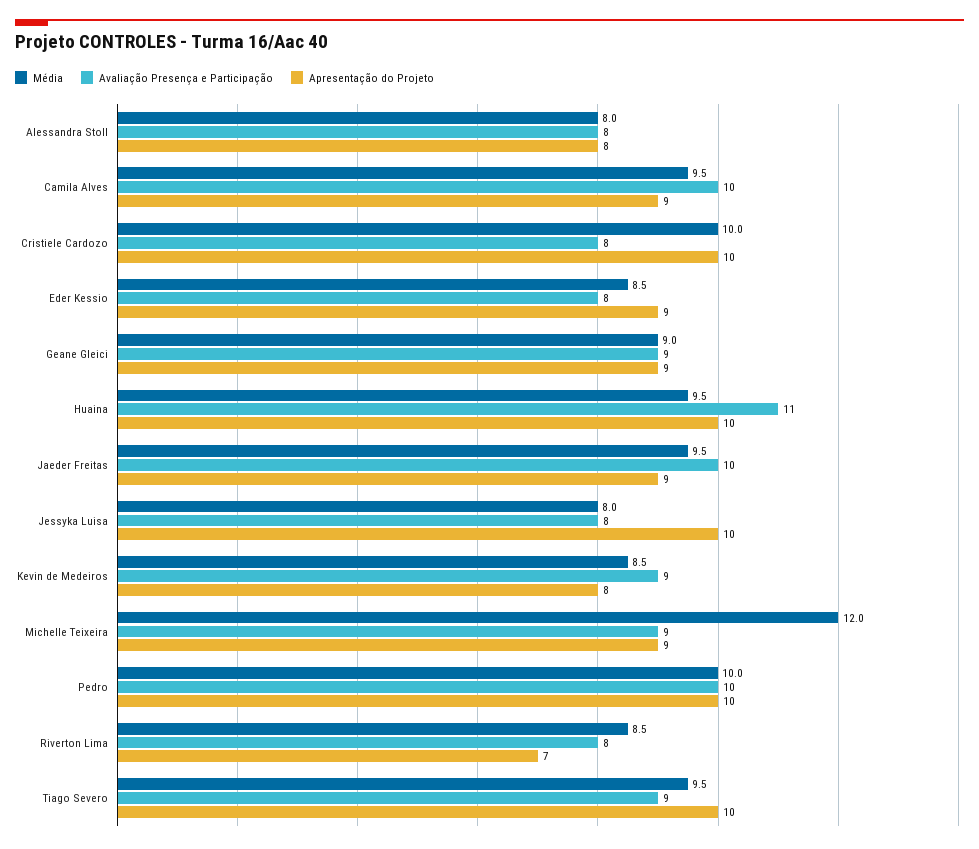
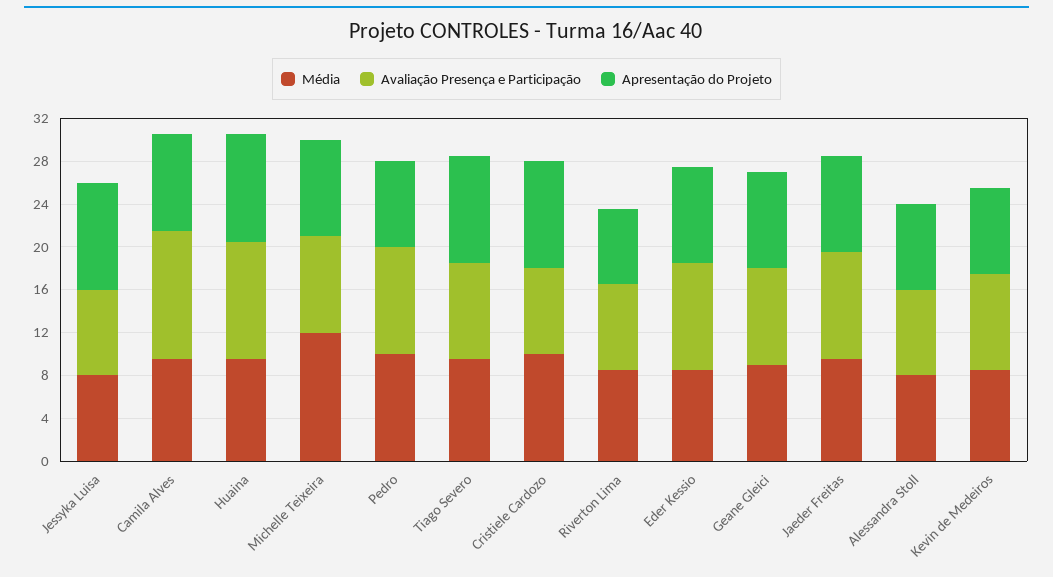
  {
    "Média": {
      "Alessandra Stoll": 8,
      "Camila Alves": 9.5,
      "Cristiele Cardozo": 10,
      "Eder Kessio": 8.5,
      "Geane Gleici": 9,
      "Huaina": 9.5,
      "Jaeder Freitas": 9.5,
      "Jessyka Luisa": 8,
      "Kevin de Medeiros": 8.5,
      "Michelle Teixeira": 12,
      "Pedro": 10,
      "Riverton Lima": 8.5,
      "Tiago Severo": 9.5
    },
    "Avaliação Presença e Participação": {
      "Alessandra Stoll": 8,
-     "Camila Alves": 10,
+     "Camila Alves": 12,
      "Cristiele Cardozo": 8,
-     "Eder Kessio": 8,
+     "Eder Kessio": 10,
      "Geane Gleici": 9,
      "Huaina": 11,
      "Jaeder Freitas": 10,
      "Jessyka Luisa": 8,
      "Kevin de Medeiros": 9,
      "Michelle Teixeira": 9,
      "Pedro": 10,
      "Riverton Lima": 8,
      "Tiago Severo": 9
    },
    "Apresentação do Projeto": {
      "Alessandra Stoll": 8,
      "Camila Alves": 9,
      "Cristiele Cardozo": 10,
      "Eder Kessio": 9,
      "Geane Gleici": 9,
      "Huaina": 10,
      "Jaeder Freitas": 9,
      "Jessyka Luisa": 10,
      "Kevin de Medeiros": 8,
      "Michelle Teixeira": 9,
-     "Pedro": 10,
+     "Pedro": 8,
      "Riverton Lima": 7,
      "Tiago Severo": 10
    }
  }

